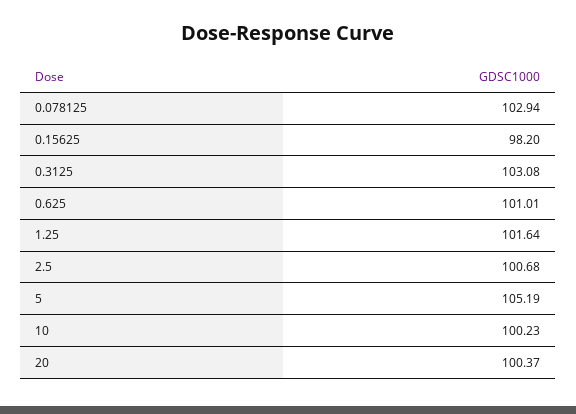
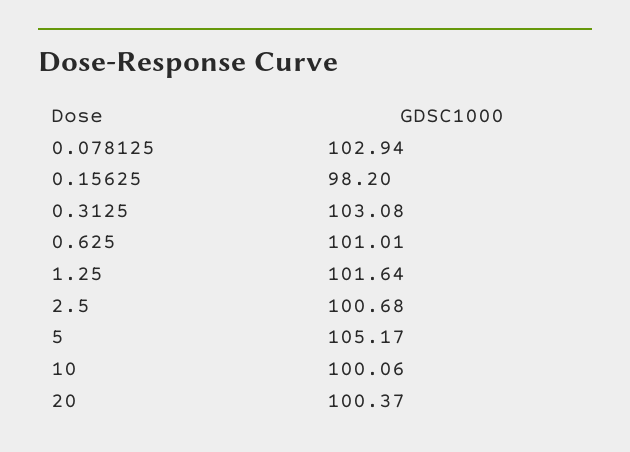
  {
    "0.078125": 102.94,
    "0.15625": 98.2,
    "0.3125": 103.08,
    "0.625": 101.01,
    "1.25": 101.64,
    "2.5": 100.68,
-   "5": 105.19,
+   "5": 105.17,
-   "10": 100.23,
+   "10": 100.06,
    "20": 100.37
  }

